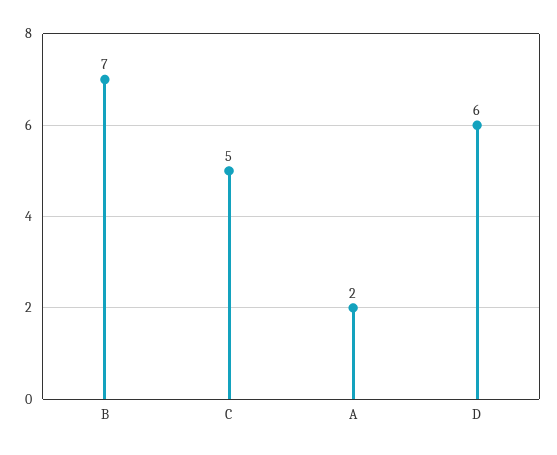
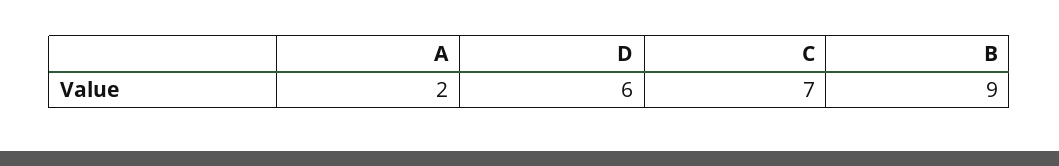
  {
-   "B": 7,
+   "B": 9,
-   "C": 5,
+   "C": 7,
    "A": 2,
    "D": 6
  }

